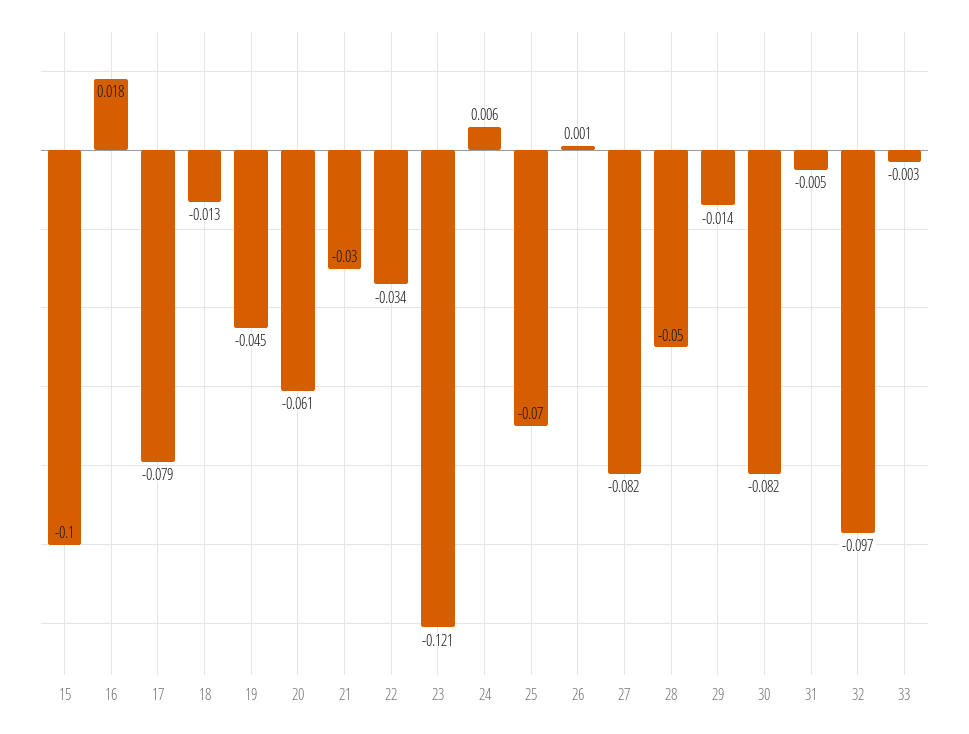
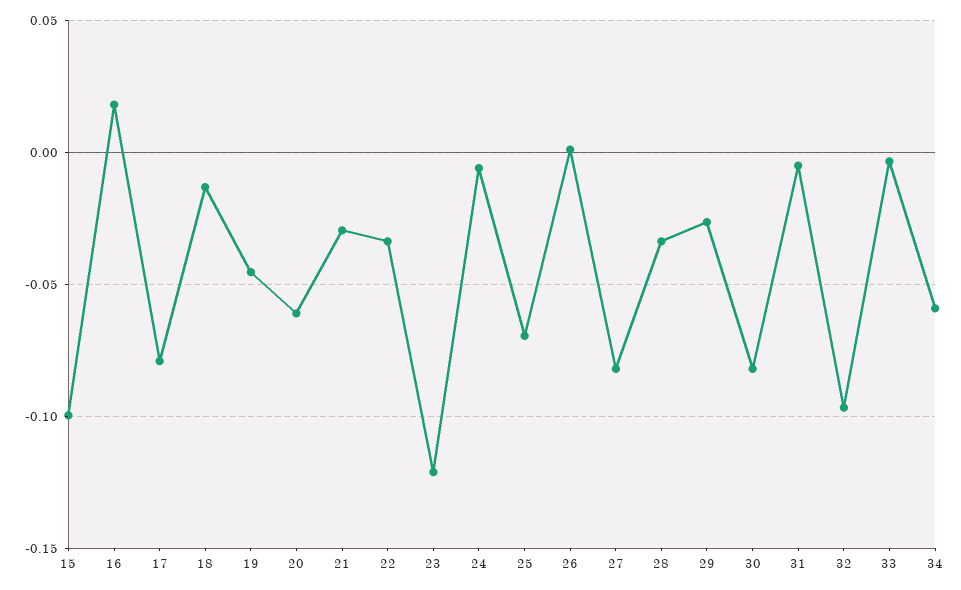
  {
    "15": -0.1,
    "16": 0.018,
    "17": -0.079,
    "18": -0.013,
    "19": -0.045,
    "20": -0.061,
    "21": -0.03,
    "22": -0.034,
    "23": -0.121,
-   "24": 0.006,
+   "24": -0.005,
    "25": -0.07,
    "26": 0.001,
    "27": -0.082,
-   "28": -0.05,
+   "28": -0.035,
-   "29": -0.014,
+   "29": -0.025,
    "30": -0.082,
    "31": -0.005,
    "32": -0.097,
-   "33": -0.003
+   "33": -0.003,
+   "34": -0.06
  }

